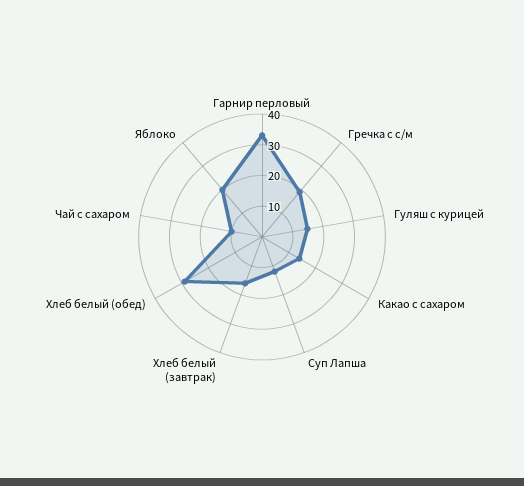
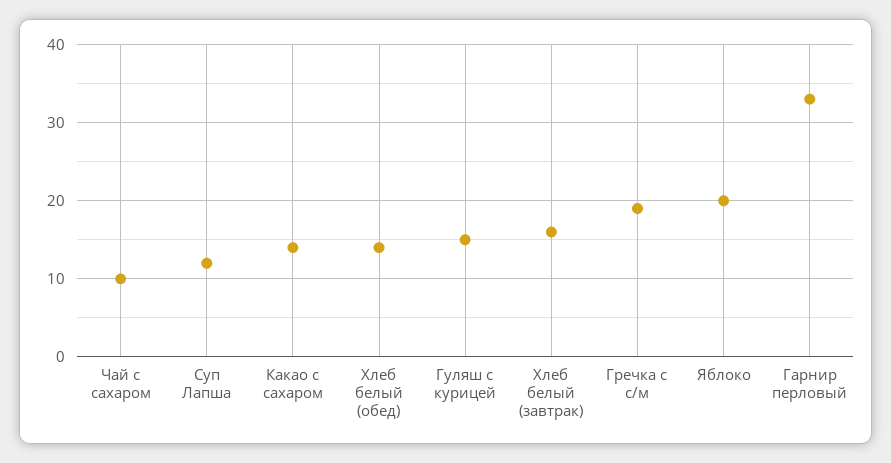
  {
    "Гарнир перловый": 33,
    "Гречка с с/м": 19,
    "Гуляш с курицей": 15,
    "Какао с сахаром": 14,
    "Суп Лапша": 12,
    "Хлеб белый (завтрак)": 16,
-   "Хлеб белый (обед)": 30,
+   "Хлеб белый (обед)": 14,
    "Чай с сахаром": 10,
    "Яблоко": 20
  }

